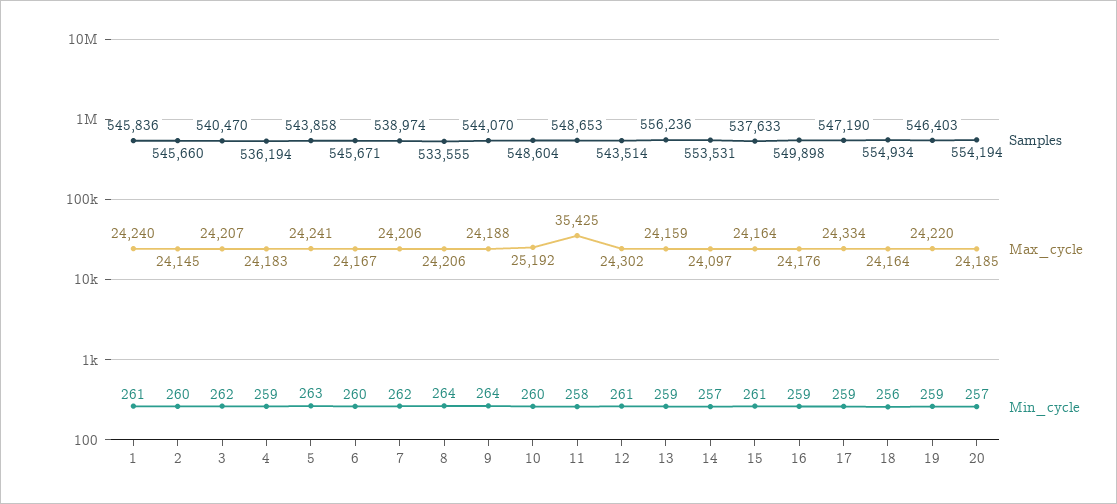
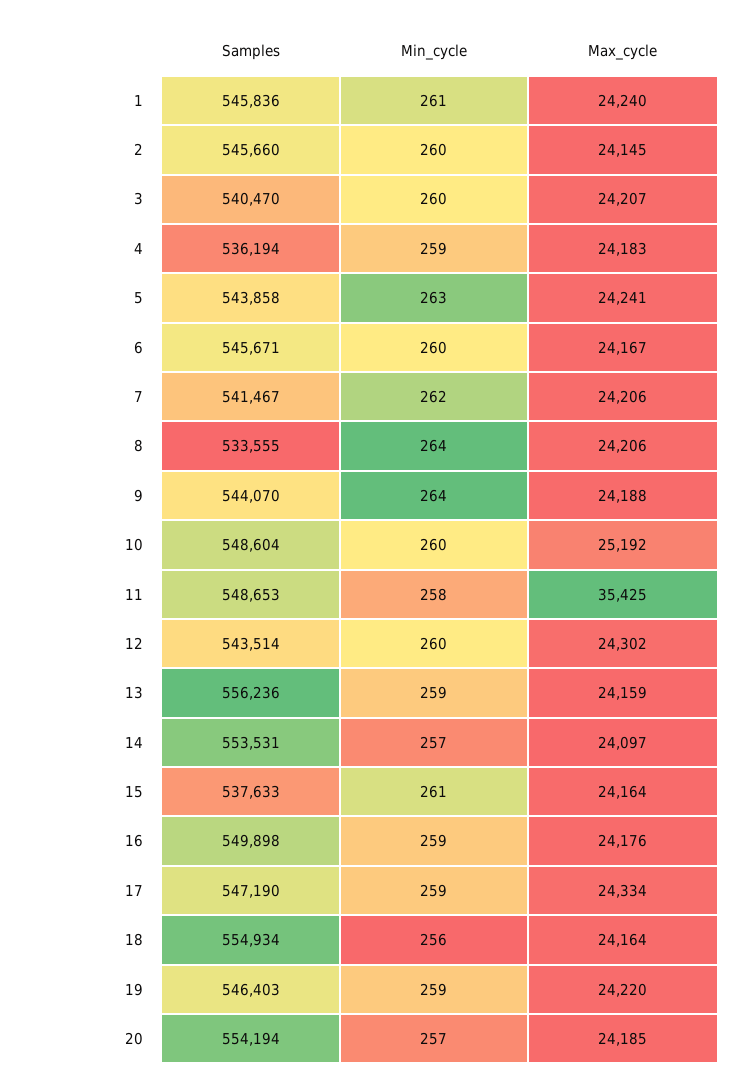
  {
    "Samples": {
      "1": 545836,
      "2": 545660,
      "3": 540470,
      "4": 536194,
      "5": 543858,
      "6": 545671,
-     "7": 538974,
+     "7": 541467,
      "8": 533555,
      "9": 544070,
      "10": 548604,
      "11": 548653,
      "12": 543514,
      "13": 556236,
      "14": 553531,
      "15": 537633,
      "16": 549898,
      "17": 547190,
      "18": 554934,
      "19": 546403,
      "20": 554194
    },
    "Max_cycle": {
      "1": 24240,
      "2": 24145,
      "3": 24207,
      "4": 24183,
      "5": 24241,
      "6": 24167,
      "7": 24206,
      "8": 24206,
      "9": 24188,
      "10": 25192,
      "11": 35425,
      "12": 24302,
      "13": 24159,
      "14": 24097,
      "15": 24164,
      "16": 24176,
      "17": 24334,
      "18": 24164,
      "19": 24220,
      "20": 24185
    },
    "Min_cycle": {
      "1": 261,
      "2": 260,
-     "3": 262,
+     "3": 260,
      "4": 259,
      "5": 263,
      "6": 260,
      "7": 262,
      "8": 264,
      "9": 264,
      "10": 260,
      "11": 258,
-     "12": 261,
+     "12": 260,
      "13": 259,
      "14": 257,
      "15": 261,
      "16": 259,
      "17": 259,
      "18": 256,
      "19": 259,
      "20": 257
    }
  }

